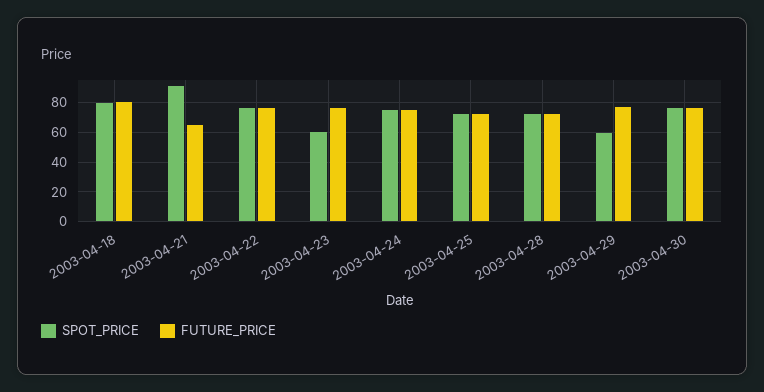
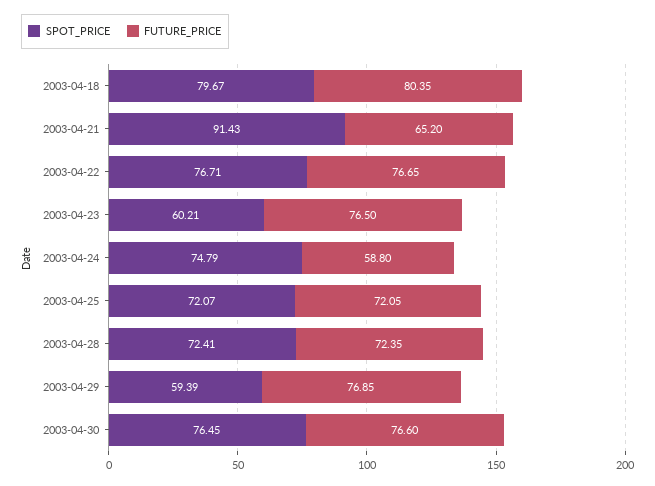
  {
    "SPOT_PRICE": {
      "2003-04-18": 79.67,
      "2003-04-21": 91.43,
      "2003-04-22": 76.71,
      "2003-04-23": 60.21,
      "2003-04-24": 74.79,
      "2003-04-25": 72.07,
      "2003-04-28": 72.41,
      "2003-04-29": 59.39,
      "2003-04-30": 76.45
    },
    "FUTURE_PRICE": {
      "2003-04-18": 80.35,
      "2003-04-21": 65.2,
      "2003-04-22": 76.65,
      "2003-04-23": 76.5,
-     "2003-04-24": 75,
+     "2003-04-24": 58.8,
      "2003-04-25": 72.05,
      "2003-04-28": 72.35,
      "2003-04-29": 76.85,
      "2003-04-30": 76.6
    }
  }

